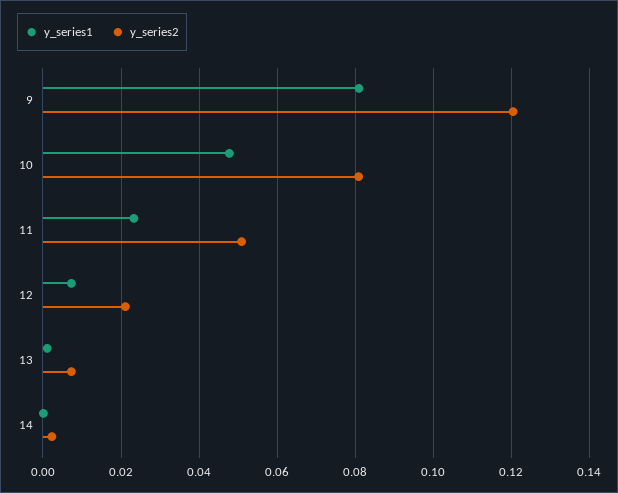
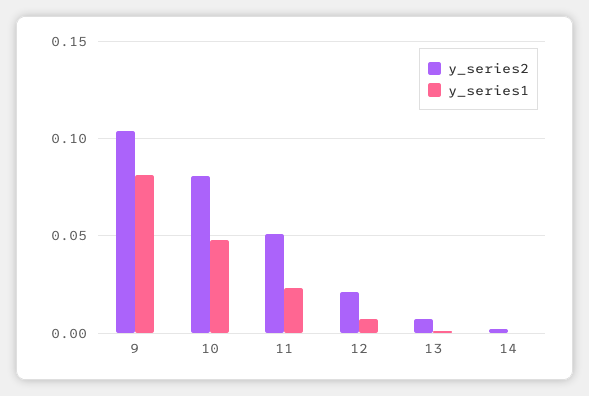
  {
    "y_series1": {
      "9": 0.082,
      "10": 0.048,
      "11": 0.024,
      "12": 0.008,
      "13": 0.002,
      "14": 0
    },
    "y_series2": {
-     "9": 0.12,
+     "9": 0.105,
      "10": 0.08,
      "11": 0.05,
      "12": 0.022,
      "13": 0.008,
      "14": 0.002
    }
  }

